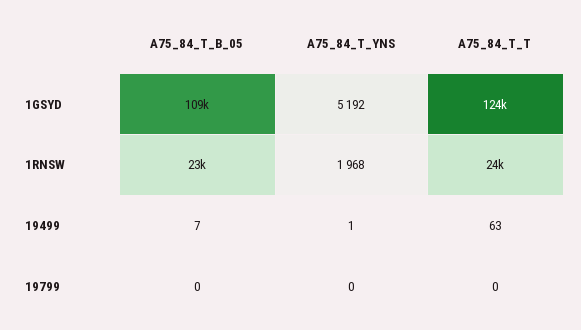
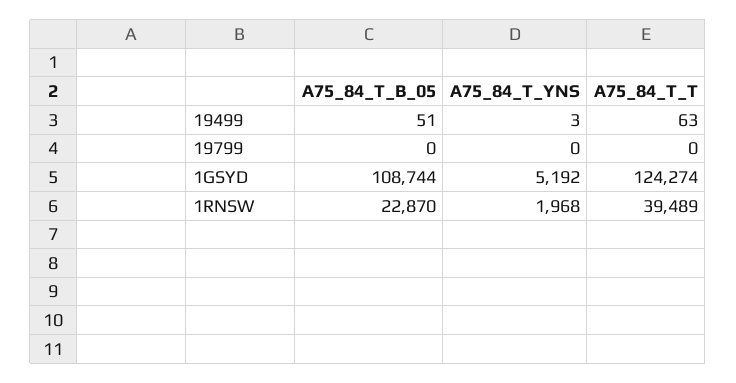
  {
    "A75_84_T_B_05": {
      "1GSYD": 108744,
      "1RNSW": 22870,
-     "19499": 7,
+     "19499": 51,
      "19799": 0
    },
    "A75_84_T_YNS": {
      "1GSYD": 5192,
      "1RNSW": 1968,
-     "19499": 1,
+     "19499": 3,
      "19799": 0
    },
    "A75_84_T_T": {
      "1GSYD": 124274,
-     "1RNSW": 24000,
+     "1RNSW": 39489,
      "19499": 63,
      "19799": 0
    }
  }

